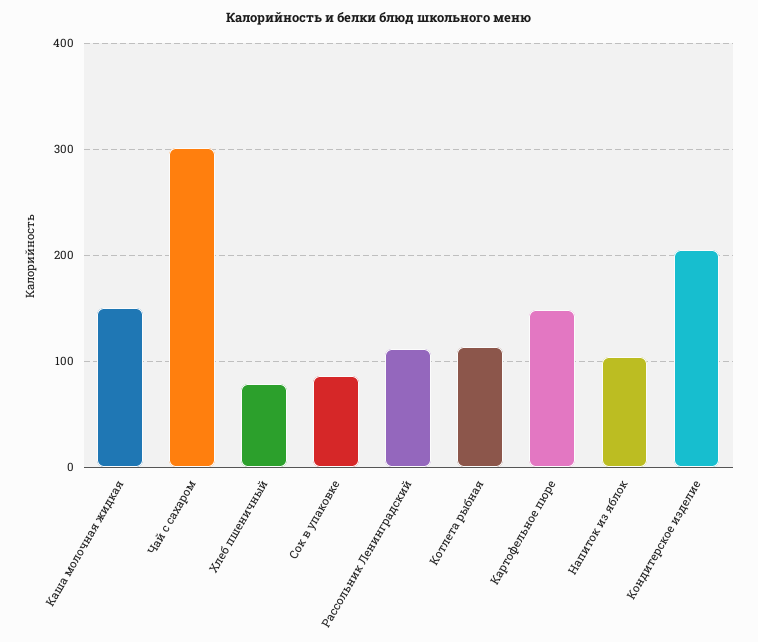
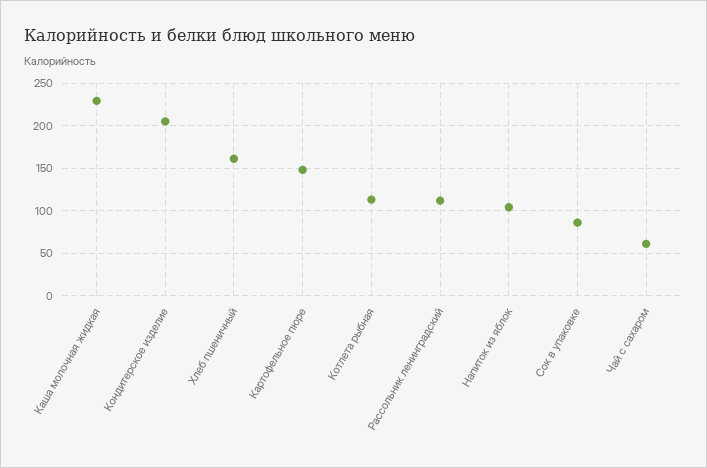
  {
-   "Каша молочная жидкая": 150,
+   "Каша молочная жидкая": 230,
-   "Чай с сахаром": 300,
+   "Чай с сахаром": 60,
-   "Хлеб пшеничный": 80,
+   "Хлеб пшеничный": 160,
    "Сок в упаковке": 90,
    "Рассольник Ленинградский": 110,
    "Котлета рыбная": 110,
    "Картофельное пюре": 150,
    "Напиток из яблок": 100,
    "Кондитерское изделие": 210
  }

